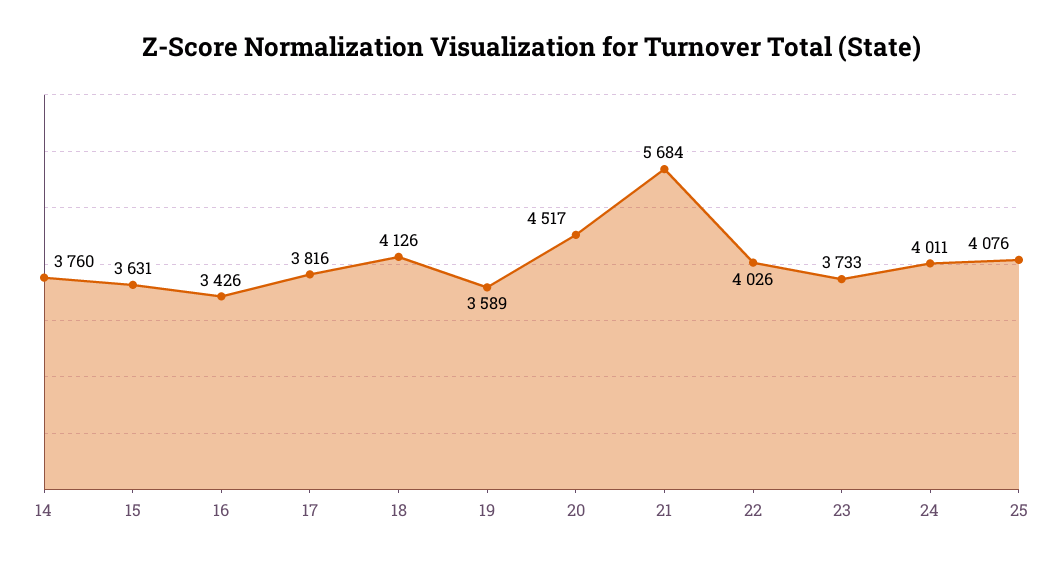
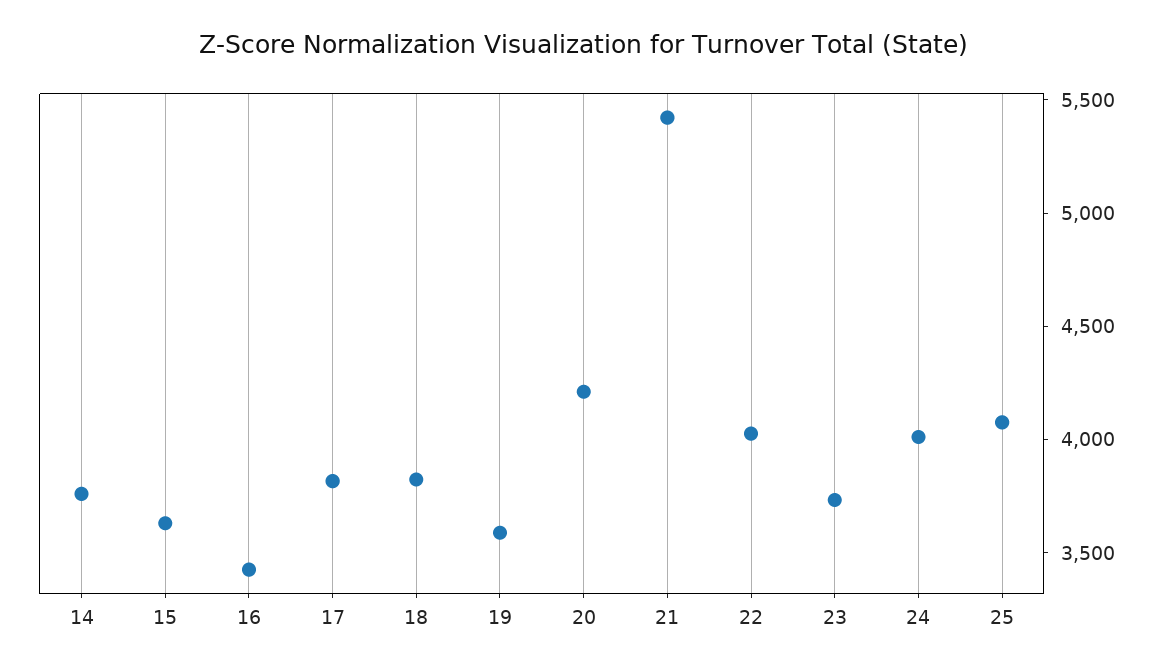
  {
    "14": 3760,
    "15": 3631,
    "16": 3426,
    "17": 3816,
-   "18": 4126,
+   "18": 3800,
    "19": 3589,
-   "20": 4517,
+   "20": 4200,
-   "21": 5684,
+   "21": 5400,
    "22": 4026,
    "23": 3733,
    "24": 4011,
    "25": 4076
  }

